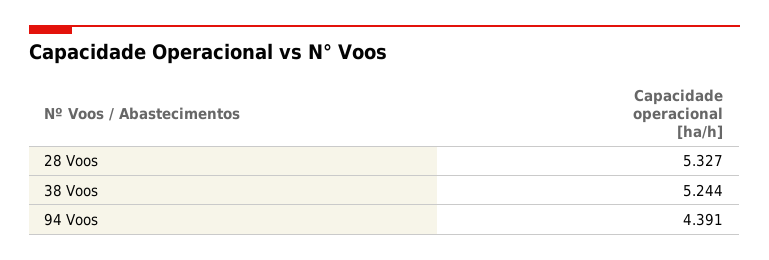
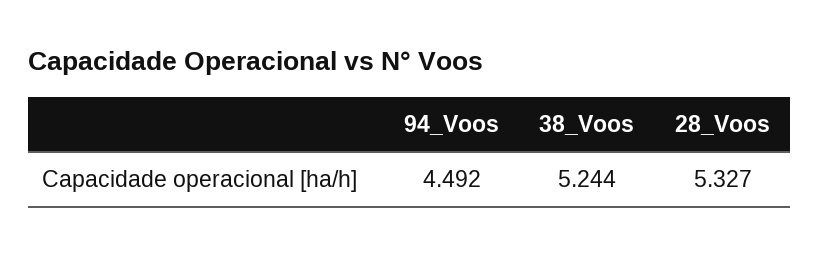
  {
    "28 Voos": 5.327,
    "38 Voos": 5.244,
-   "94 Voos": 4.391
+   "94 Voos": 4.492
  }

